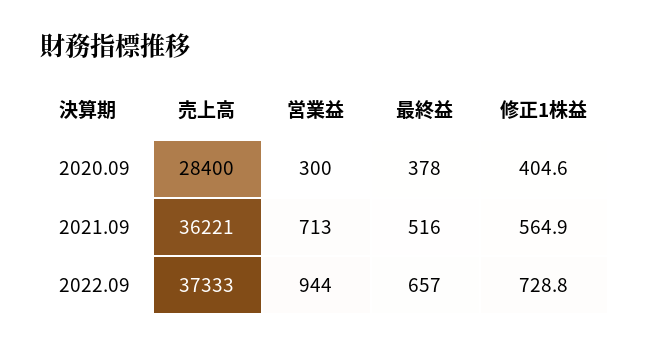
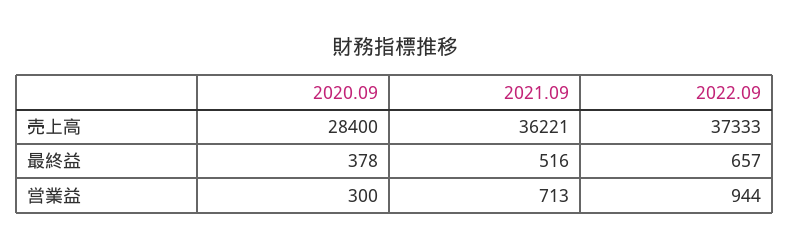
  {
    "売上高": {
      "2020.09": 28400,
      "2021.09": 36221,
      "2022.09": 37333
    },
    "営業益": {
      "2020.09": 300,
      "2021.09": 713,
      "2022.09": 944
    },
    "最終益": {
      "2020.09": 378,
      "2021.09": 516,
      "2022.09": 657
-   },
+   }
-   "修正1株益": {
-     "2020.09": 404.6,
-     "2021.09": 564.9,
-     "2022.09": 728.8
-   }
  }

